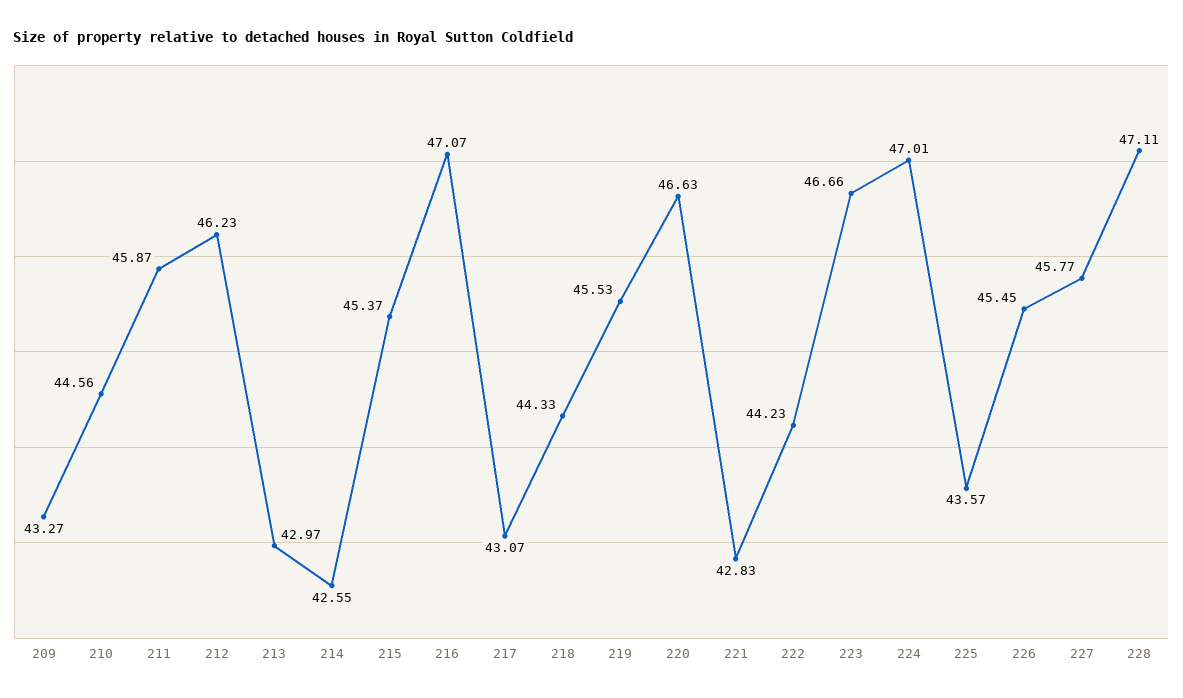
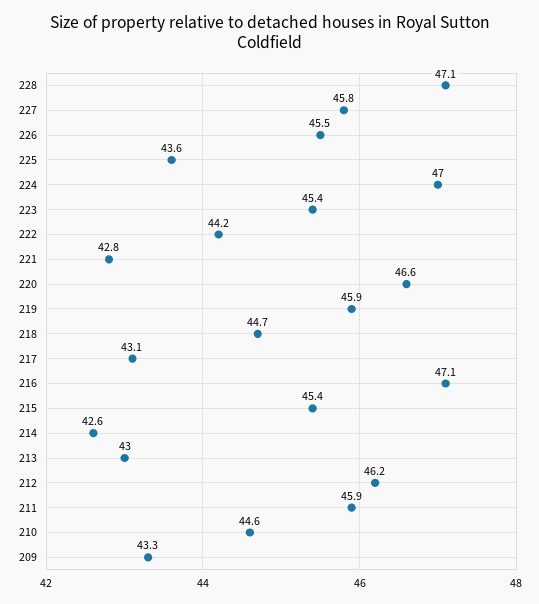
  {
    "209": 43.27,
    "210": 44.56,
    "211": 45.87,
    "212": 46.23,
    "213": 42.97,
    "214": 42.55,
    "215": 45.37,
    "216": 47.07,
    "217": 43.07,
-   "218": 44.33,
+   "218": 44.7,
-   "219": 45.53,
+   "219": 45.9,
    "220": 46.63,
    "221": 42.83,
    "222": 44.23,
-   "223": 46.66,
+   "223": 45.4,
    "224": 47.01,
    "225": 43.57,
    "226": 45.45,
    "227": 45.77,
    "228": 47.11
  }

